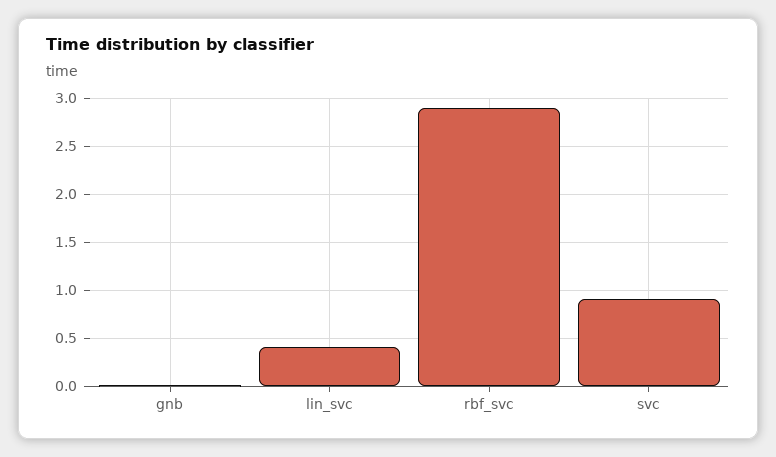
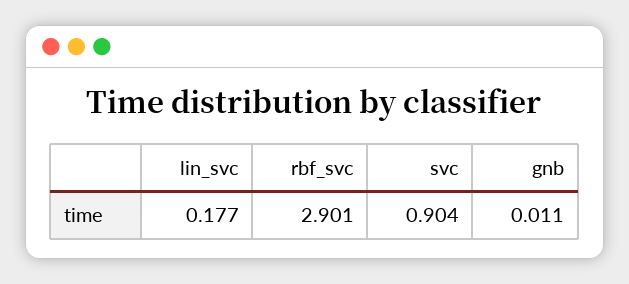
  {
    "gnb": 0.011,
-   "lin_svc": 0.4,
+   "lin_svc": 0.177,
    "rbf_svc": 2.901,
    "svc": 0.904
  }

